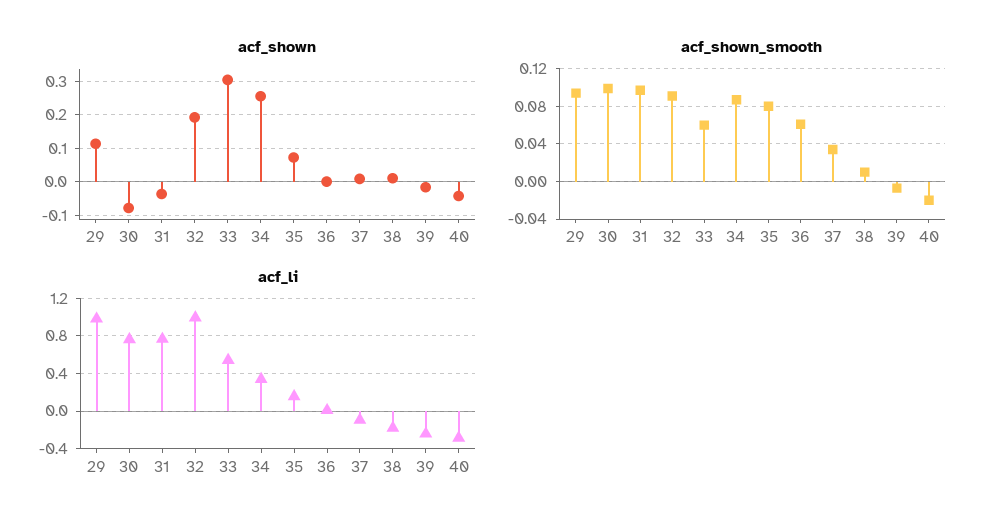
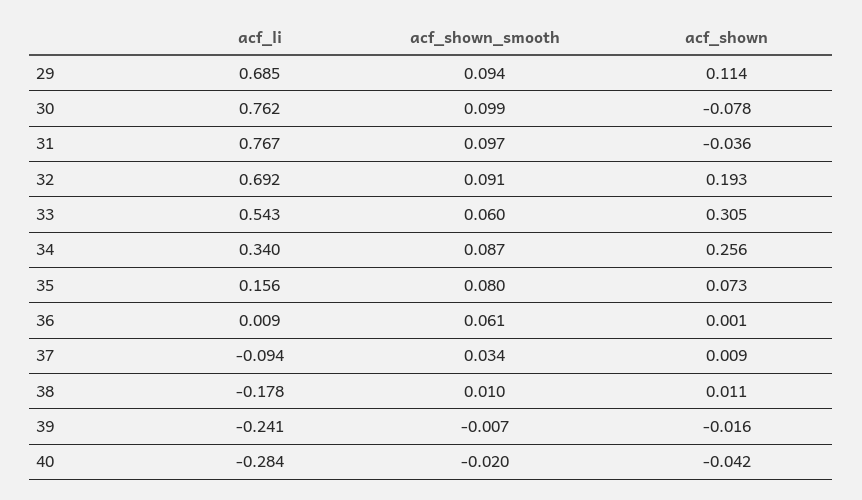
  {
    "acf_shown": {
      "29": 0.114,
      "30": -0.078,
      "31": -0.036,
      "32": 0.193,
      "33": 0.305,
      "34": 0.256,
      "35": 0.073,
      "36": 0.001,
      "37": 0.009,
      "38": 0.011,
      "39": -0.016,
      "40": -0.042
    },
    "acf_shown_smooth": {
      "29": 0.094,
      "30": 0.099,
      "31": 0.097,
      "32": 0.091,
      "33": 0.06,
      "34": 0.087,
      "35": 0.08,
      "36": 0.061,
      "37": 0.034,
      "38": 0.01,
      "39": -0.007,
      "40": -0.02
    },
    "acf_li": {
-     "29": 1,
+     "29": 0.685,
      "30": 0.762,
      "31": 0.767,
-     "32": 1,
+     "32": 0.692,
      "33": 0.543,
      "34": 0.34,
      "35": 0.156,
      "36": 0.009,
      "37": -0.094,
      "38": -0.178,
      "39": -0.241,
      "40": -0.284
    }
  }

